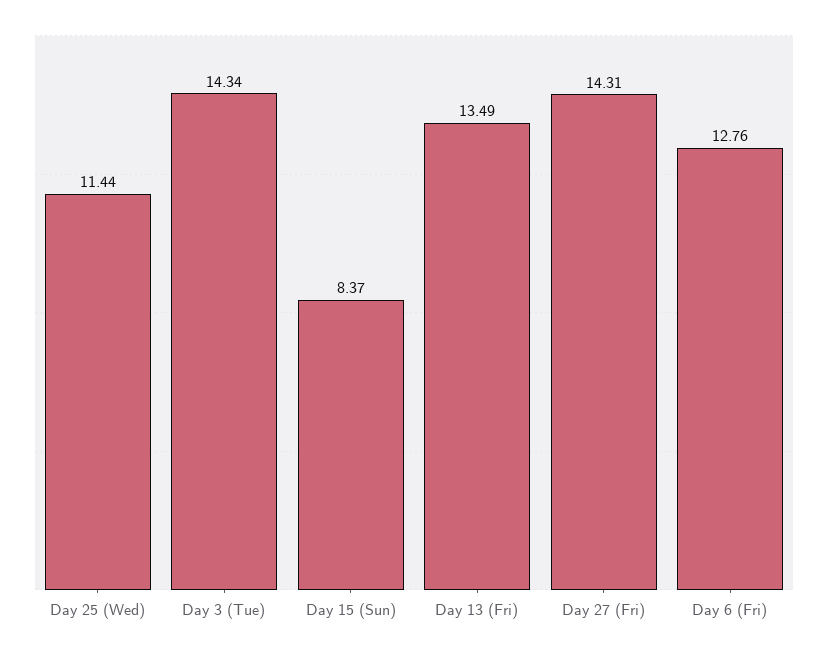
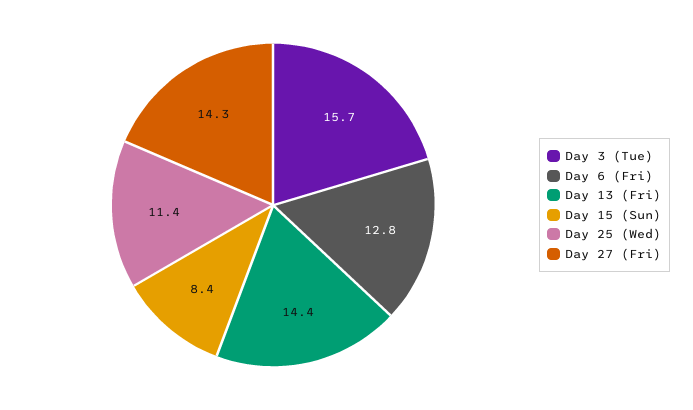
  {
    "Day 25 (Wed)": 11.44,
-   "Day 3 (Tue)": 14.34,
+   "Day 3 (Tue)": 15.7,
    "Day 15 (Sun)": 8.37,
-   "Day 13 (Fri)": 13.49,
+   "Day 13 (Fri)": 14.4,
    "Day 27 (Fri)": 14.31,
    "Day 6 (Fri)": 12.76
  }

